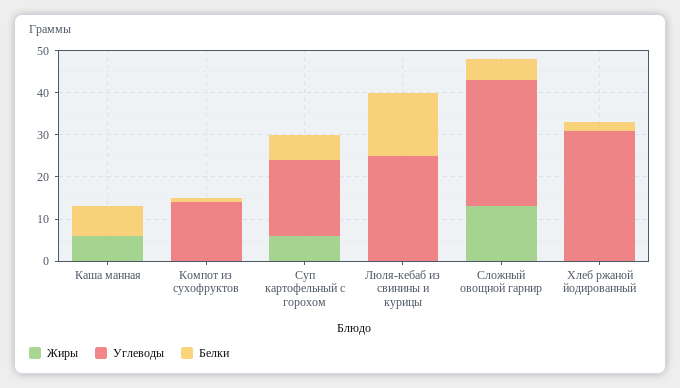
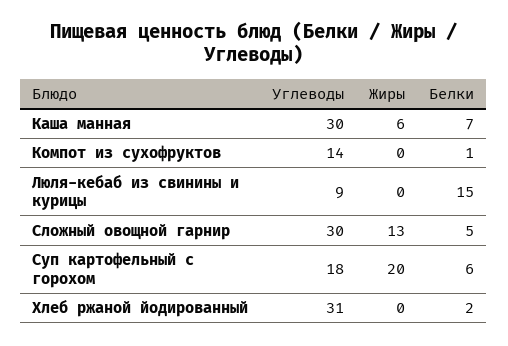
  {
    "Жиры": {
      "Каша манная": 6,
      "Компот из сухофруктов": 0,
-     "Суп картофельный с горохом": 5,
+     "Суп картофельный с горохом": 20,
      "Люля-кебаб из свинины и курицы": 0,
      "Сложный овощной гарнир": 13,
      "Хлеб ржаной йодированный": 0
    },
    "Углеводы": {
-     "Каша манная": 0,
+     "Каша манная": 30,
      "Компот из сухофруктов": 14,
      "Суп картофельный с горохом": 18,
-     "Люля-кебаб из свинины и курицы": 25,
+     "Люля-кебаб из свинины и курицы": 9,
      "Сложный овощной гарнир": 30,
      "Хлеб ржаной йодированный": 31
    },
    "Белки": {
      "Каша манная": 7,
      "Компот из сухофруктов": 1,
      "Суп картофельный с горохом": 6,
      "Люля-кебаб из свинины и курицы": 15,
      "Сложный овощной гарнир": 5,
      "Хлеб ржаной йодированный": 2
    }
  }

